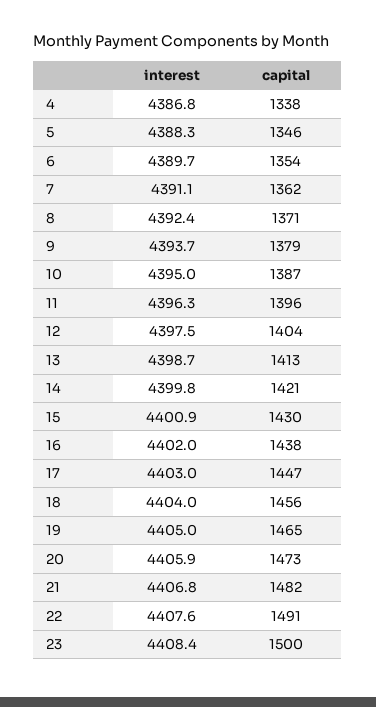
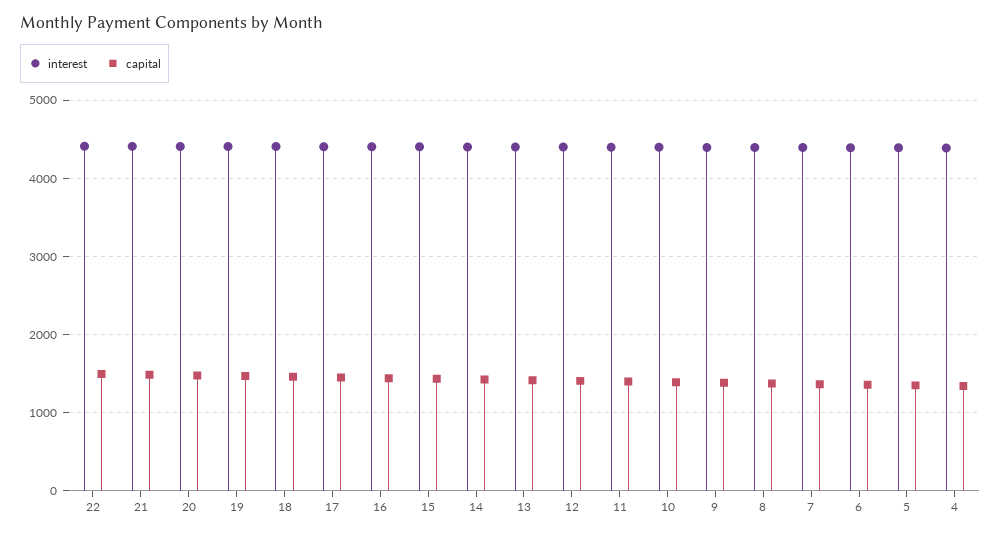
  {
    "interest": {
      "4": 4386.8,
      "5": 4388.3,
      "6": 4389.7,
      "7": 4391.1,
      "8": 4392.4,
      "9": 4393.7,
      "10": 4395,
      "11": 4396.3,
      "12": 4397.5,
      "13": 4398.7,
      "14": 4399.8,
      "15": 4400.9,
      "16": 4402,
      "17": 4403,
      "18": 4404,
      "19": 4405,
      "20": 4405.9,
      "21": 4406.8,
-     "22": 4407.6,
+     "22": 4407.6
-     "23": 4408.4
    },
    "capital": {
      "4": 1338,
      "5": 1346,
      "6": 1354,
      "7": 1362,
      "8": 1371,
      "9": 1379,
      "10": 1387,
      "11": 1396,
      "12": 1404,
      "13": 1413,
      "14": 1421,
      "15": 1430,
      "16": 1438,
      "17": 1447,
      "18": 1456,
      "19": 1465,
      "20": 1473,
      "21": 1482,
-     "22": 1491,
+     "22": 1491
-     "23": 1500
    }
  }

